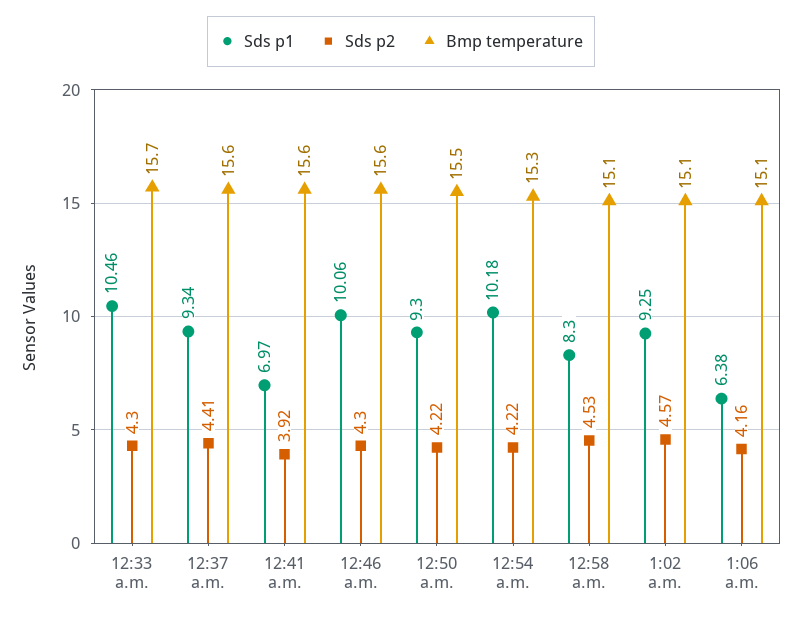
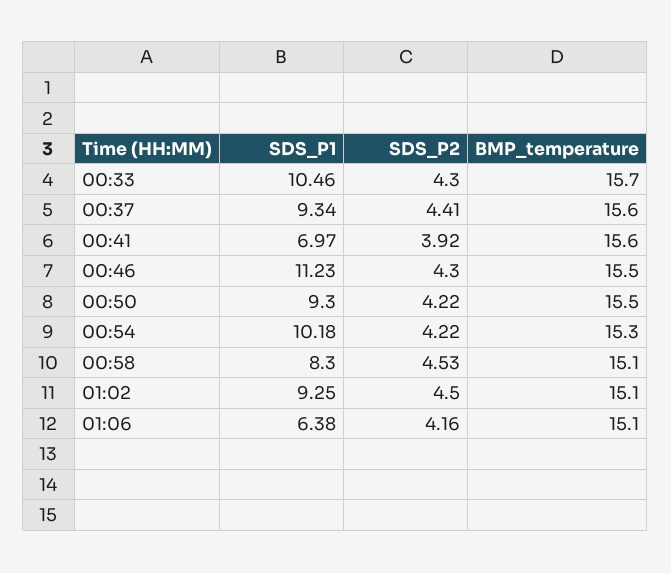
  {
    "Sds p1": {
      "12:33 a.m.": 10.46,
      "12:37 a.m.": 9.34,
      "12:41 a.m.": 6.97,
-     "12:46 a.m.": 10.06,
+     "12:46 a.m.": 11.23,
      "12:50 a.m.": 9.3,
      "12:54 a.m.": 10.18,
      "12:58 a.m.": 8.3,
      "1:02 a.m.": 9.25,
      "1:06 a.m.": 6.38
    },
    "Sds p2": {
      "12:33 a.m.": 4.3,
      "12:37 a.m.": 4.41,
      "12:41 a.m.": 3.92,
      "12:46 a.m.": 4.3,
      "12:50 a.m.": 4.22,
      "12:54 a.m.": 4.22,
      "12:58 a.m.": 4.53,
-     "1:02 a.m.": 4.57,
+     "1:02 a.m.": 4.5,
      "1:06 a.m.": 4.16
    },
    "Bmp temperature": {
      "12:33 a.m.": 15.7,
      "12:37 a.m.": 15.6,
      "12:41 a.m.": 15.6,
-     "12:46 a.m.": 15.6,
+     "12:46 a.m.": 15.5,
      "12:50 a.m.": 15.5,
      "12:54 a.m.": 15.3,
      "12:58 a.m.": 15.1,
      "1:02 a.m.": 15.1,
      "1:06 a.m.": 15.1
    }
  }

